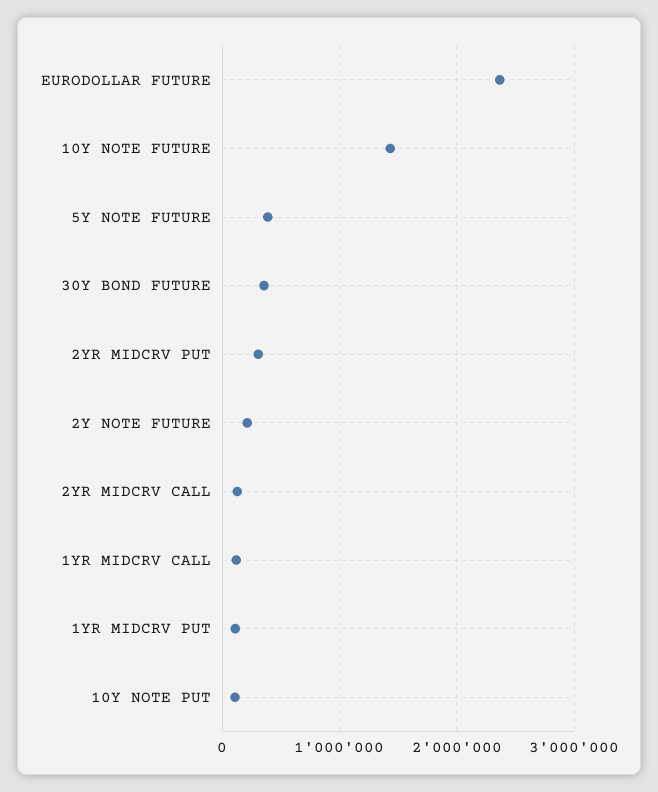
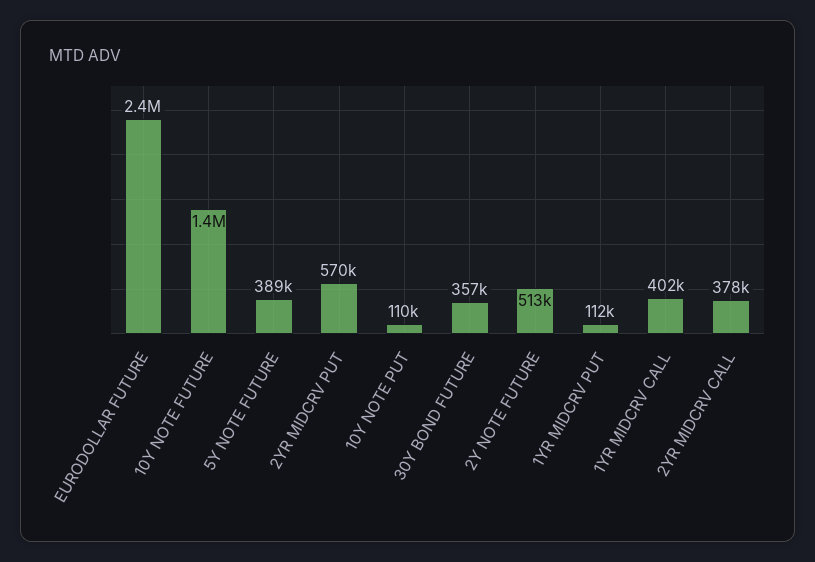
  {
    "EURODOLLAR FUTURE": 2400000,
    "10Y NOTE FUTURE": 1400000,
    "5Y NOTE FUTURE": 389000,
    "30Y BOND FUTURE": 357000,
-   "2YR MIDCRV PUT": 300000,
+   "2YR MIDCRV PUT": 570000,
-   "2Y NOTE FUTURE": 200000,
+   "2Y NOTE FUTURE": 513000,
-   "2YR MIDCRV CALL": 100000,
+   "2YR MIDCRV CALL": 378000,
-   "1YR MIDCRV CALL": 100000,
+   "1YR MIDCRV CALL": 402000,
    "1YR MIDCRV PUT": 112000,
    "10Y NOTE PUT": 110000
  }

